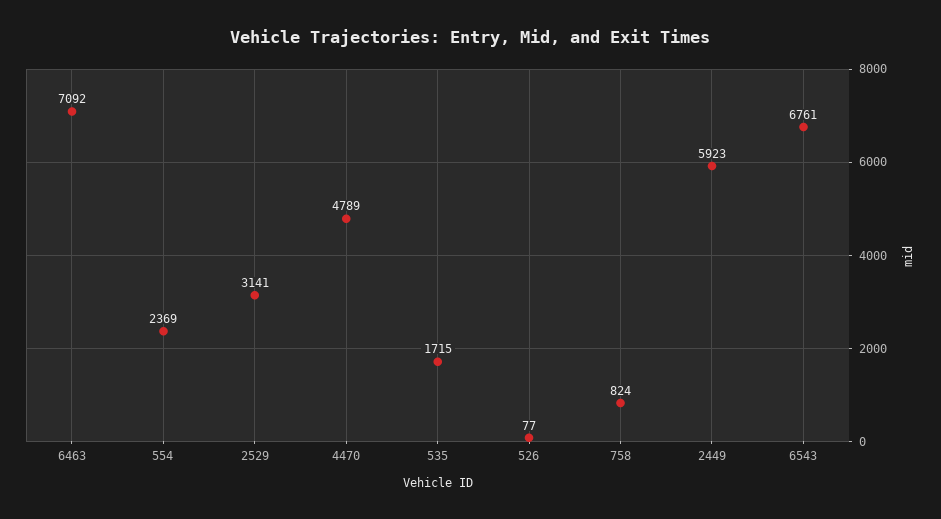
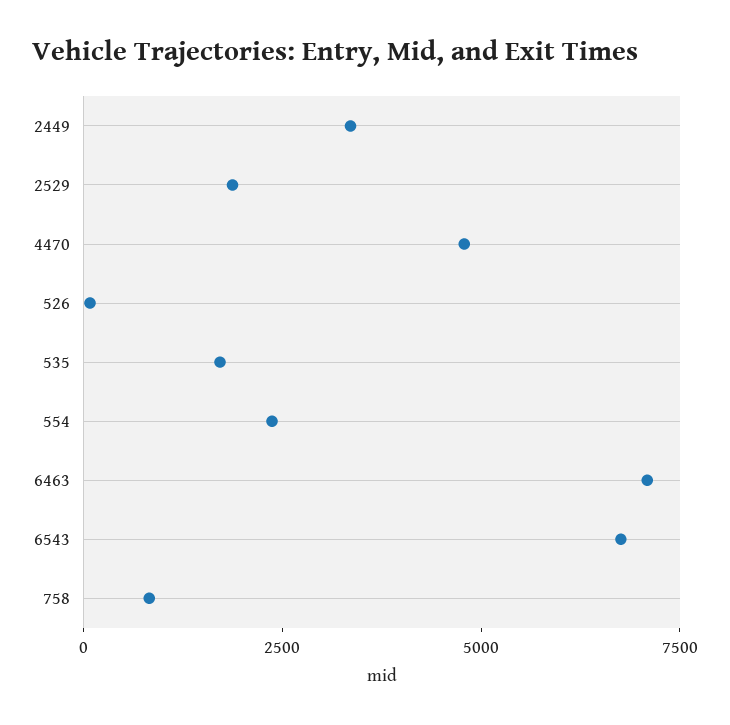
  {
    "6463": 7092,
    "554": 2369,
-   "2529": 3141,
+   "2529": 2000,
    "4470": 4789,
    "535": 1715,
    "526": 77,
    "758": 824,
-   "2449": 5923,
+   "2449": 3500,
    "6543": 6761
  }

